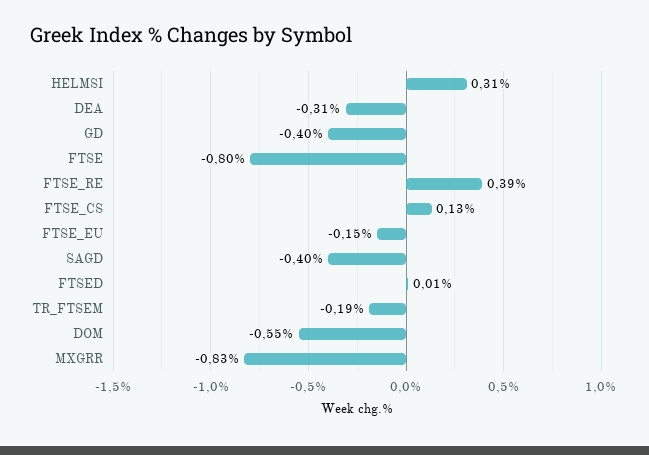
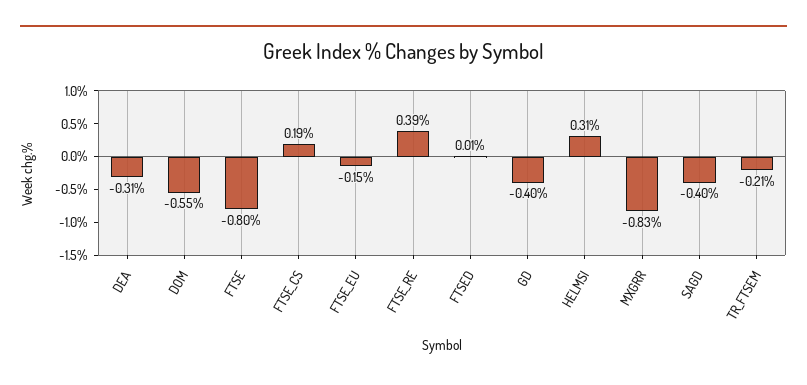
  {
    "HELMSI": 0.31,
    "DEA": -0.31,
    "GD": -0.4,
    "FTSE": -0.8,
    "FTSE_RE": 0.39,
-   "FTSE_CS": 0.13,
+   "FTSE_CS": 0.19,
    "FTSE_EU": -0.15,
    "SAGD": -0.4,
    "FTSED": 0.01,
-   "TR_FTSEM": -0.19,
+   "TR_FTSEM": -0.21,
    "DOM": -0.55,
    "MXGRR": -0.83
  }

